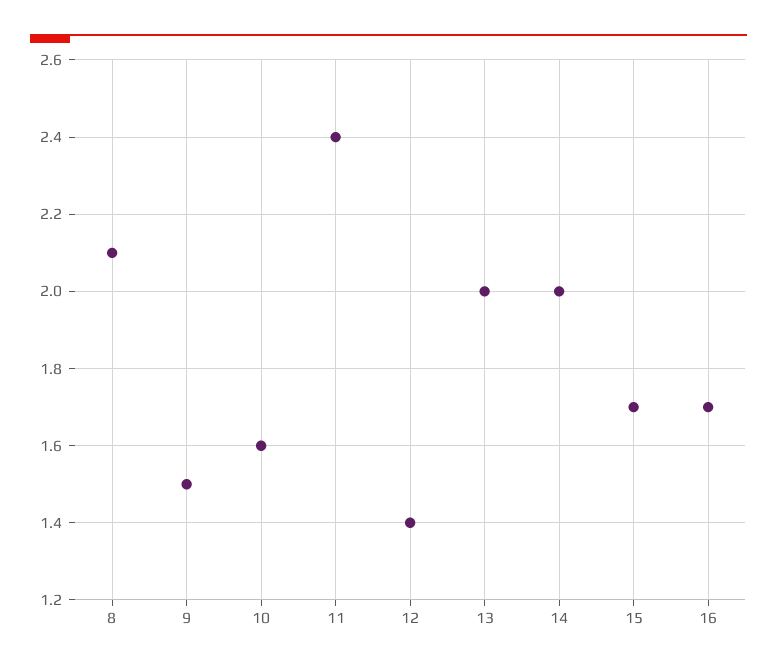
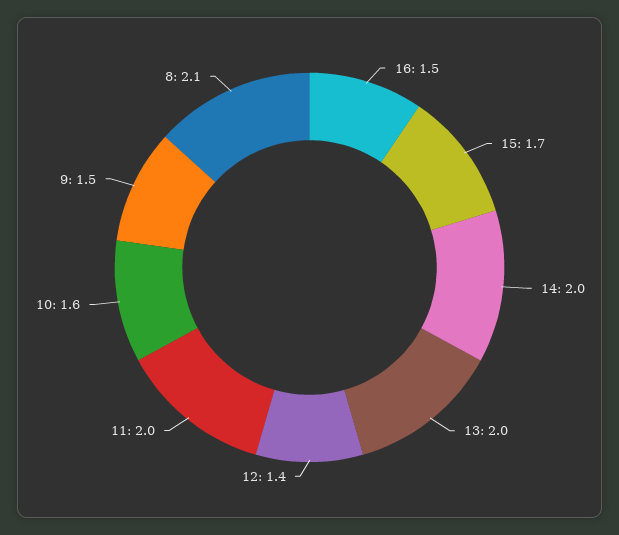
  {
    "8": 2.1,
    "9": 1.5,
    "10": 1.6,
-   "11": 2.4,
+   "11": 2,
    "12": 1.4,
    "13": 2,
    "14": 2,
    "15": 1.7,
-   "16": 1.7
+   "16": 1.5
  }

